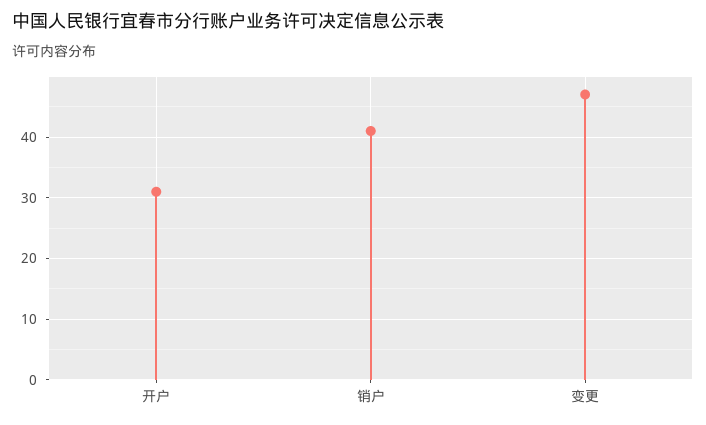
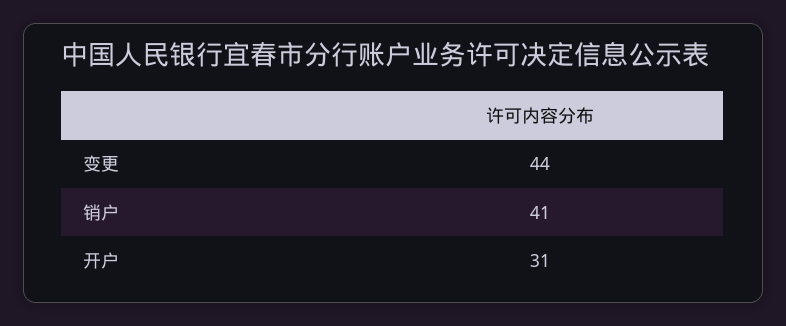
  {
    "开户": 31,
    "销户": 41,
-   "变更": 47
+   "变更": 44
  }

